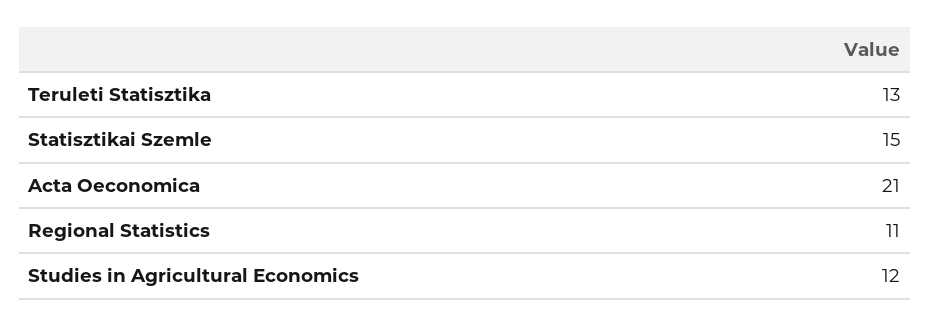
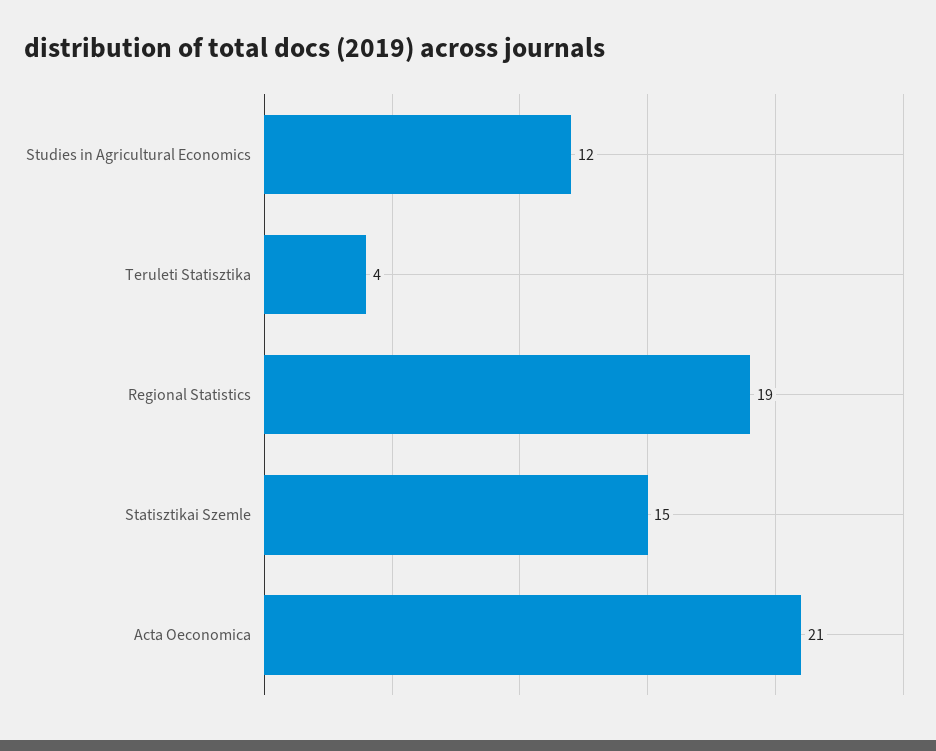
  {
-   "Teruleti Statisztika": 13,
+   "Teruleti Statisztika": 4,
    "Statisztikai Szemle": 15,
    "Acta Oeconomica": 21,
-   "Regional Statistics": 11,
+   "Regional Statistics": 19,
    "Studies in Agricultural Economics": 12
  }

